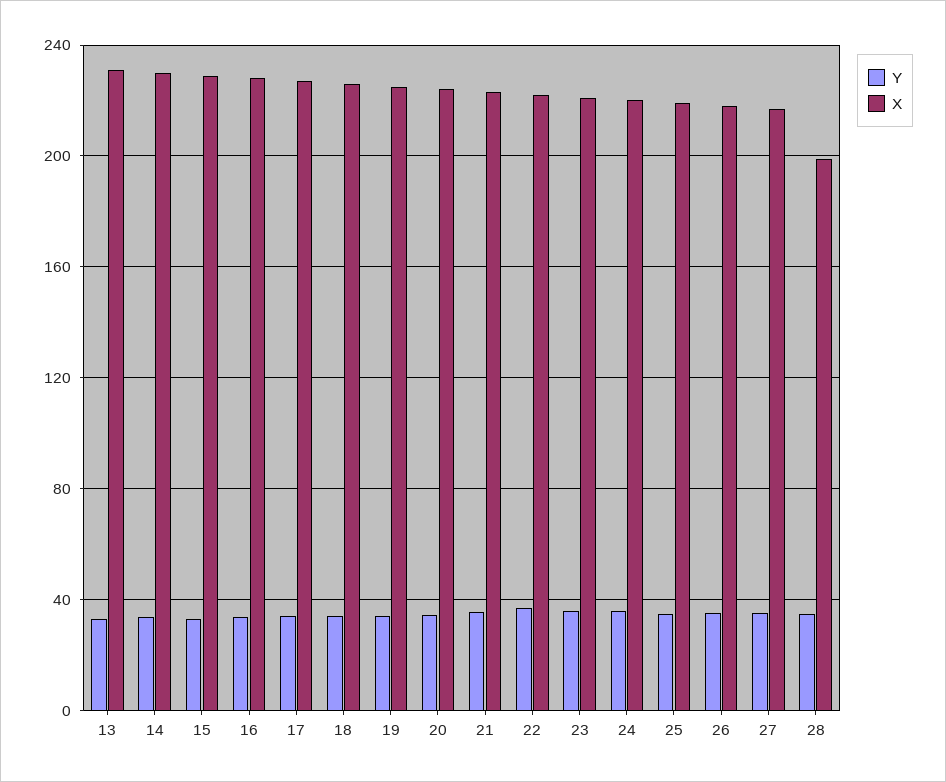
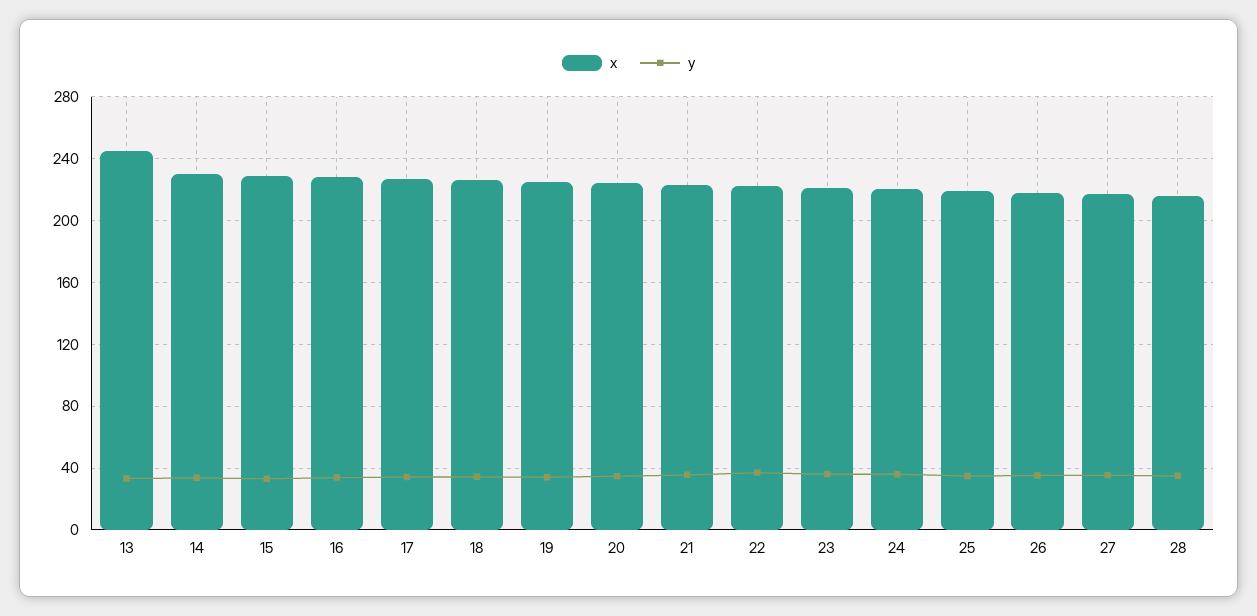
  {
    "Y": {
      "13": 35,
      "14": 35,
      "15": 35,
      "16": 35,
      "17": 35,
      "18": 35,
      "19": 35,
      "20": 35,
      "21": 35,
      "22": 35,
      "23": 35,
      "24": 35,
      "25": 35,
      "26": 35,
      "27": 35,
      "28": 35
    },
    "X": {
-     "13": 230,
+     "13": 245,
      "14": 230,
      "15": 230,
      "16": 230,
      "17": 225,
      "18": 225,
      "19": 225,
      "20": 225,
      "21": 225,
      "22": 220,
      "23": 220,
      "24": 220,
      "25": 220,
      "26": 220,
      "27": 215,
-     "28": 200
+     "28": 215
    }
  }

